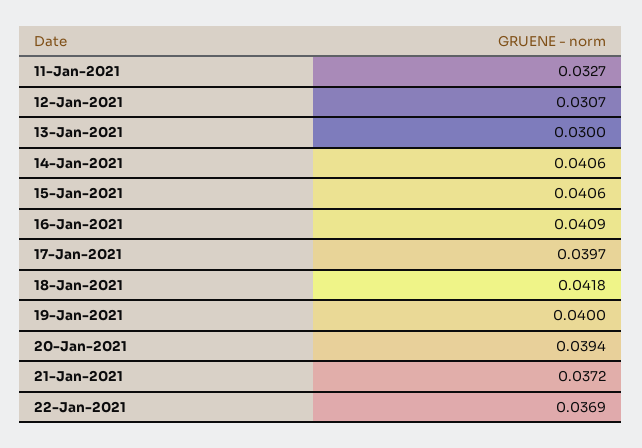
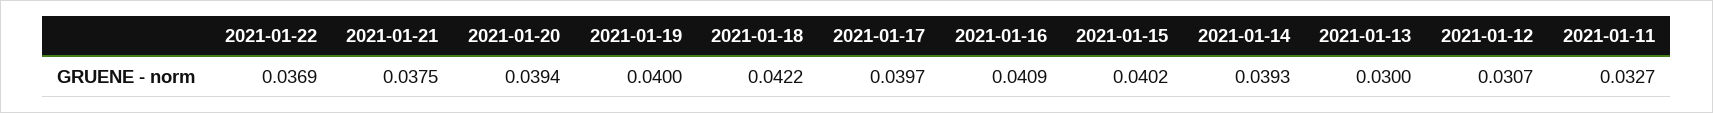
  {
    "11-Jan-2021": 0.0327,
    "12-Jan-2021": 0.0307,
    "13-Jan-2021": 0.03,
-   "14-Jan-2021": 0.0406,
+   "14-Jan-2021": 0.0393,
-   "15-Jan-2021": 0.0406,
+   "15-Jan-2021": 0.0402,
    "16-Jan-2021": 0.0409,
    "17-Jan-2021": 0.0397,
-   "18-Jan-2021": 0.0418,
+   "18-Jan-2021": 0.0422,
    "19-Jan-2021": 0.04,
    "20-Jan-2021": 0.0394,
-   "21-Jan-2021": 0.0372,
+   "21-Jan-2021": 0.0375,
    "22-Jan-2021": 0.0369
  }

